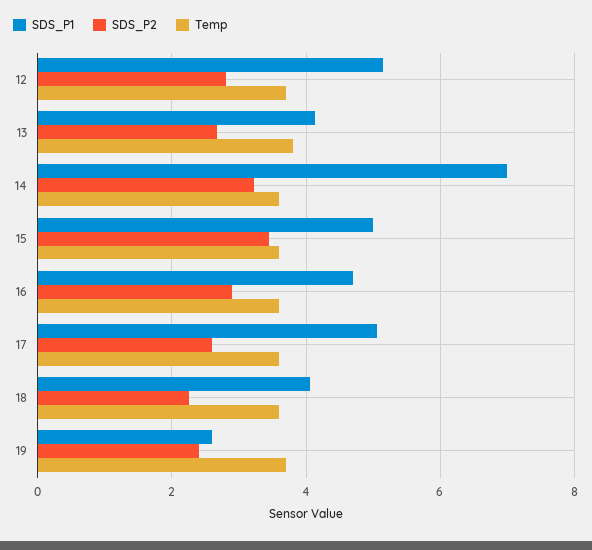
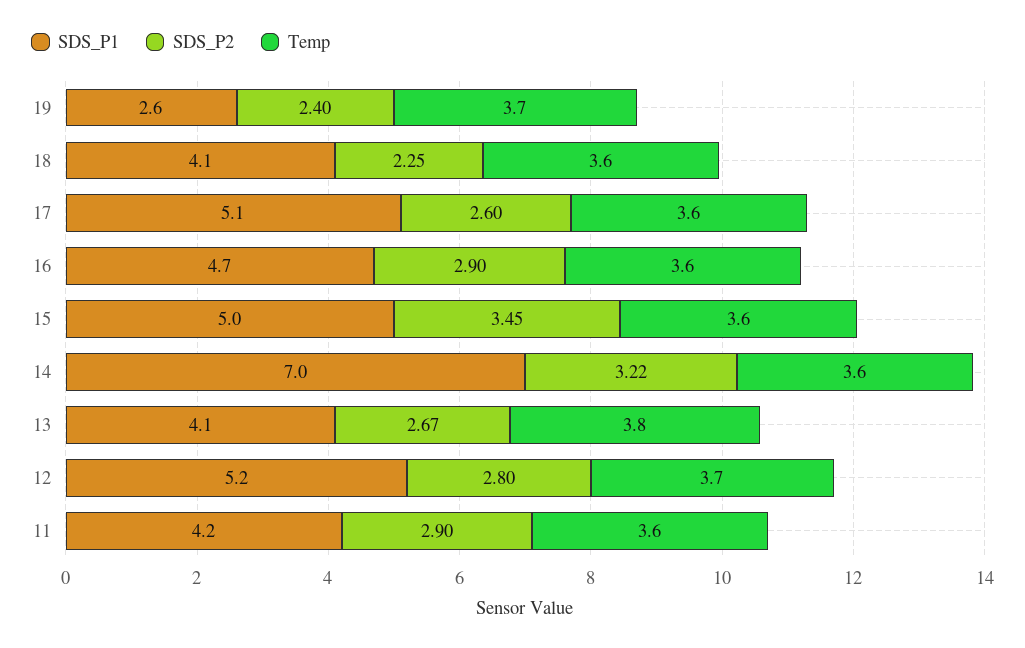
  {
    "SDS_P1": {
      "12": 5.2,
      "13": 4.1,
      "14": 7,
      "15": 5,
      "16": 4.7,
      "17": 5.1,
      "18": 4.1,
-     "19": 2.6
+     "19": 2.6,
+     "11": 4.2
    },
    "SDS_P2": {
      "12": 2.8,
      "13": 2.67,
      "14": 3.22,
      "15": 3.45,
      "16": 2.9,
      "17": 2.6,
      "18": 2.25,
-     "19": 2.4
+     "19": 2.4,
+     "11": 2.9
    },
    "Temp": {
      "12": 3.7,
      "13": 3.8,
      "14": 3.6,
      "15": 3.6,
      "16": 3.6,
      "17": 3.6,
      "18": 3.6,
-     "19": 3.7
+     "19": 3.7,
+     "11": 3.6
    }
  }

